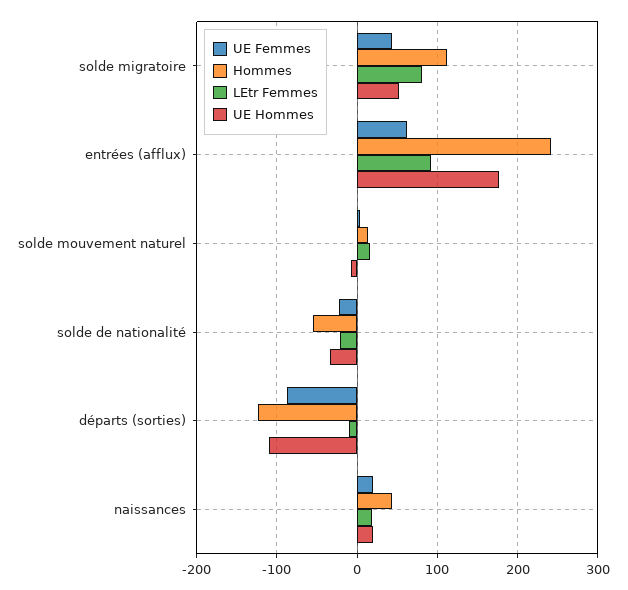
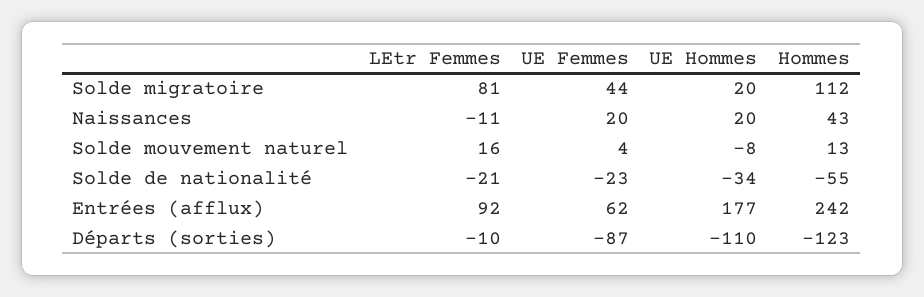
  {
    "UE Femmes": {
      "solde migratoire": 44,
      "entrées (afflux)": 62,
      "solde mouvement naturel": 4,
      "solde de nationalité": -23,
      "départs (sorties)": -87,
      "naissances": 20
    },
    "Hommes": {
      "solde migratoire": 112,
      "entrées (afflux)": 242,
      "solde mouvement naturel": 13,
      "solde de nationalité": -55,
      "départs (sorties)": -123,
      "naissances": 43
    },
    "LEtr Femmes": {
      "solde migratoire": 81,
      "entrées (afflux)": 92,
      "solde mouvement naturel": 16,
      "solde de nationalité": -21,
      "départs (sorties)": -10,
-     "naissances": 20
+     "naissances": -11
    },
    "UE Hommes": {
-     "solde migratoire": 50,
+     "solde migratoire": 20,
      "entrées (afflux)": 177,
      "solde mouvement naturel": -8,
      "solde de nationalité": -34,
      "départs (sorties)": -110,
      "naissances": 20
    }
  }

